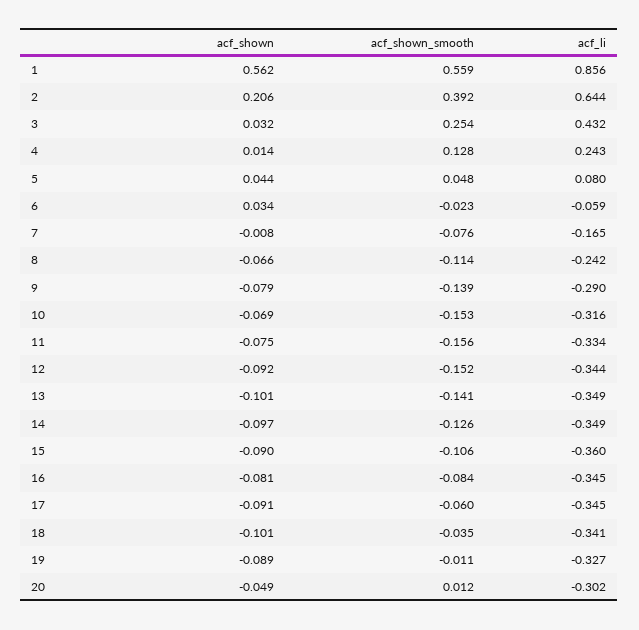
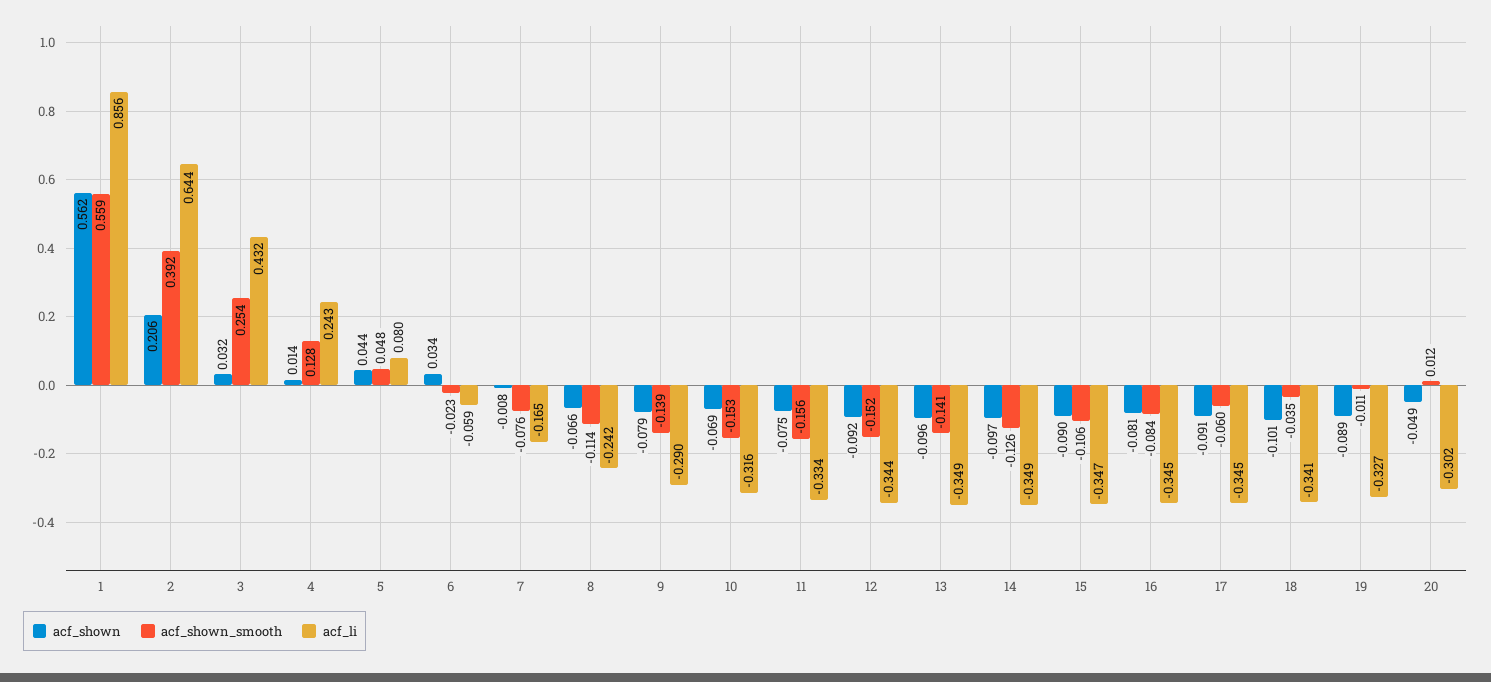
  {
    "acf_shown": {
      "1": 0.562,
      "2": 0.206,
      "3": 0.032,
      "4": 0.014,
      "5": 0.044,
      "6": 0.034,
      "7": -0.008,
      "8": -0.066,
      "9": -0.079,
      "10": -0.069,
      "11": -0.075,
      "12": -0.092,
-     "13": -0.101,
+     "13": -0.096,
      "14": -0.097,
      "15": -0.09,
      "16": -0.081,
      "17": -0.091,
      "18": -0.101,
      "19": -0.089,
      "20": -0.049
    },
    "acf_shown_smooth": {
      "1": 0.559,
      "2": 0.392,
      "3": 0.254,
      "4": 0.128,
      "5": 0.048,
      "6": -0.023,
      "7": -0.076,
      "8": -0.114,
      "9": -0.139,
      "10": -0.153,
      "11": -0.156,
      "12": -0.152,
      "13": -0.141,
      "14": -0.126,
      "15": -0.106,
      "16": -0.084,
      "17": -0.06,
      "18": -0.035,
      "19": -0.011,
      "20": 0.012
    },
    "acf_li": {
      "1": 0.856,
      "2": 0.644,
      "3": 0.432,
      "4": 0.243,
      "5": 0.08,
      "6": -0.059,
      "7": -0.165,
      "8": -0.242,
      "9": -0.29,
      "10": -0.316,
      "11": -0.334,
      "12": -0.344,
      "13": -0.349,
      "14": -0.349,
-     "15": -0.36,
+     "15": -0.347,
      "16": -0.345,
      "17": -0.345,
      "18": -0.341,
      "19": -0.327,
      "20": -0.302
    }
  }

